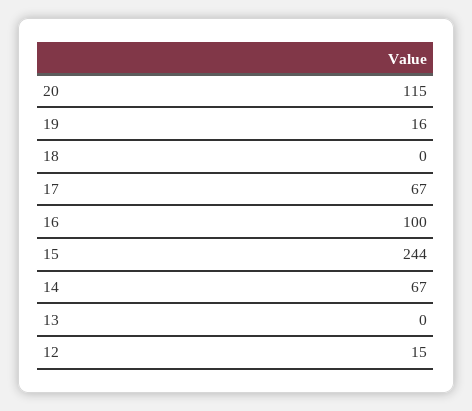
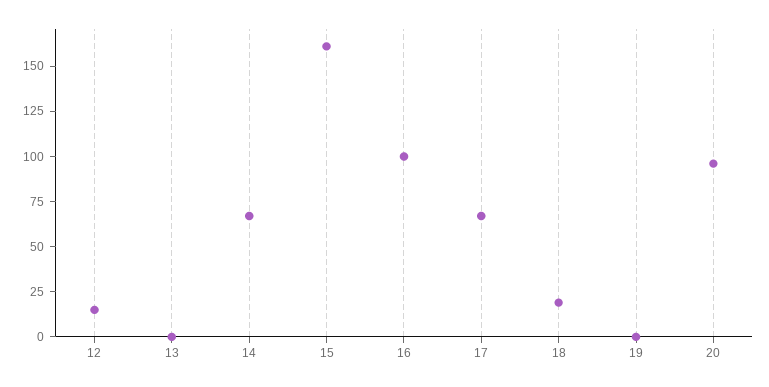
  {
-   "20": 115,
+   "20": 95,
-   "19": 16,
+   "19": 0,
-   "18": 0,
+   "18": 20,
    "17": 67,
    "16": 100,
-   "15": 244,
+   "15": 160,
    "14": 67,
    "13": 0,
    "12": 15
  }

